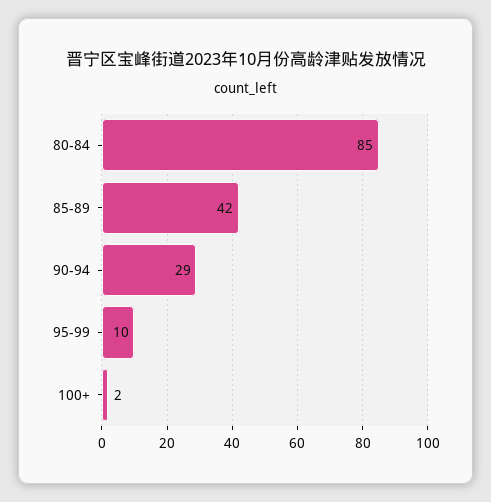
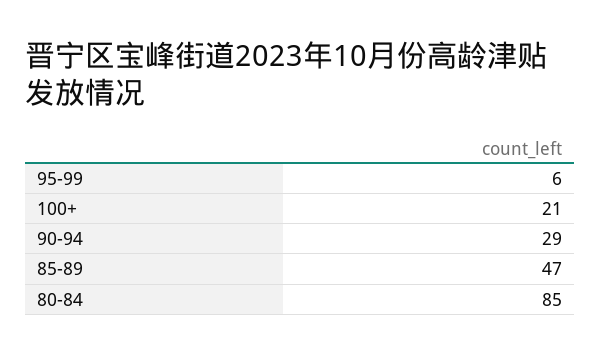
  {
    "80-84": 85,
-   "85-89": 42,
+   "85-89": 47,
    "90-94": 29,
-   "95-99": 10,
+   "95-99": 6,
-   "100+": 2
+   "100+": 21
  }

